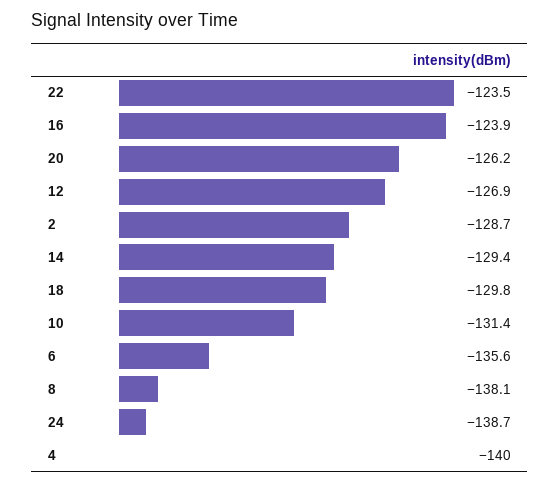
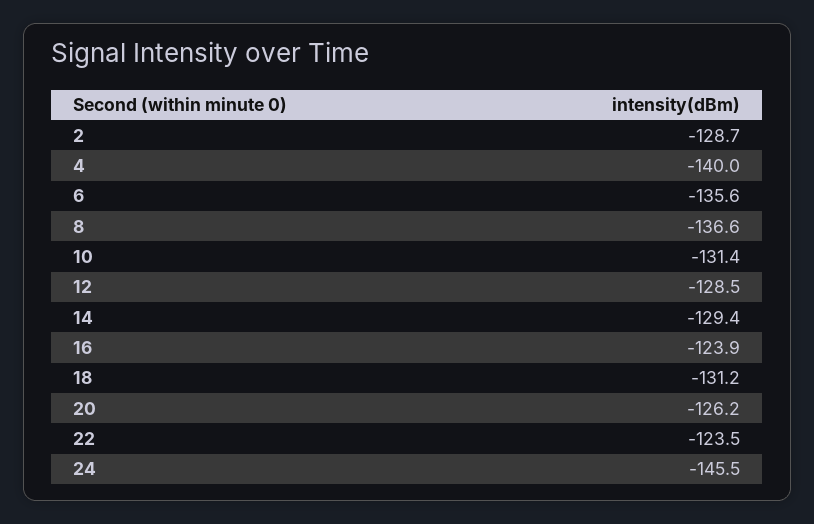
  {
    "22": -123.5,
    "16": -123.9,
    "20": -126.2,
-   "12": -126.9,
+   "12": -128.5,
    "2": -128.7,
    "14": -129.4,
-   "18": -129.8,
+   "18": -131.2,
    "10": -131.4,
    "6": -135.6,
-   "8": -138.1,
+   "8": -136.6,
-   "24": -138.7,
+   "24": -145.5,
    "4": -140
  }

